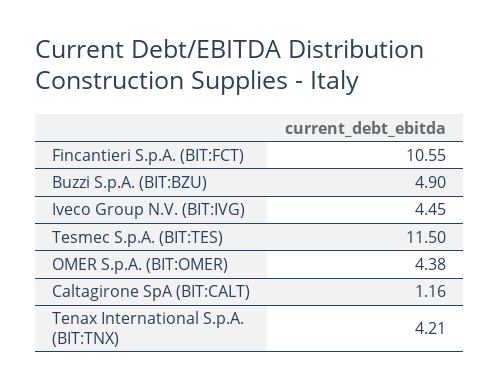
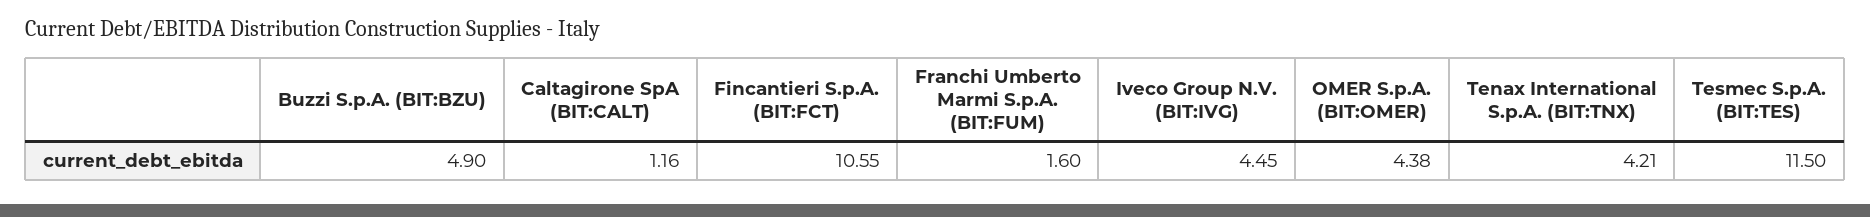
  {
    "Fincantieri S.p.A. (BIT:FCT)": 10.55,
    "Buzzi S.p.A. (BIT:BZU)": 4.9,
    "Iveco Group N.V. (BIT:IVG)": 4.45,
    "Tesmec S.p.A. (BIT:TES)": 11.5,
    "OMER S.p.A. (BIT:OMER)": 4.38,
    "Caltagirone SpA (BIT:CALT)": 1.16,
-   "Tenax International S.p.A. (BIT:TNX)": 4.21
+   "Tenax International S.p.A. (BIT:TNX)": 4.21,
+   "Franchi Umberto Marmi S.p.A. (BIT:FUM)": 1.6
  }

